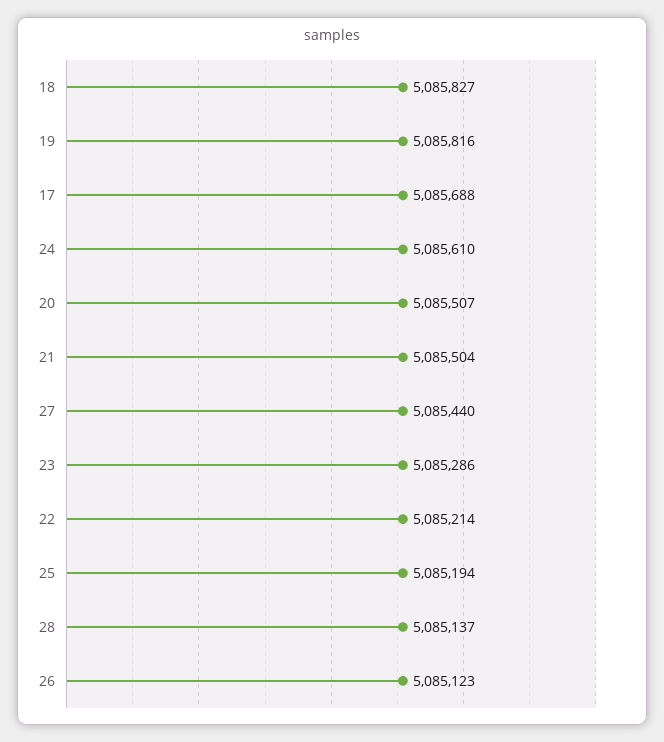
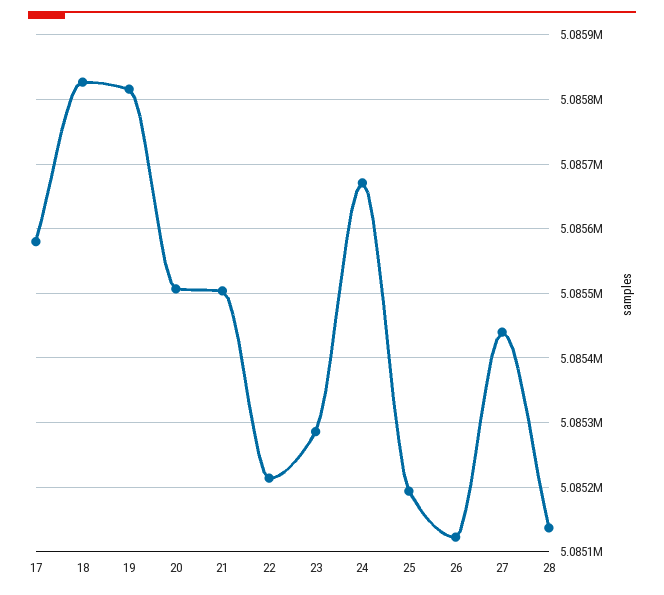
  {
    "18": 5085827,
    "19": 5085816,
-   "17": 5085688,
+   "17": 5085580,
-   "24": 5085610,
+   "24": 5085670,
    "20": 5085507,
    "21": 5085504,
    "27": 5085440,
    "23": 5085286,
    "22": 5085214,
    "25": 5085194,
    "28": 5085137,
    "26": 5085123
  }

